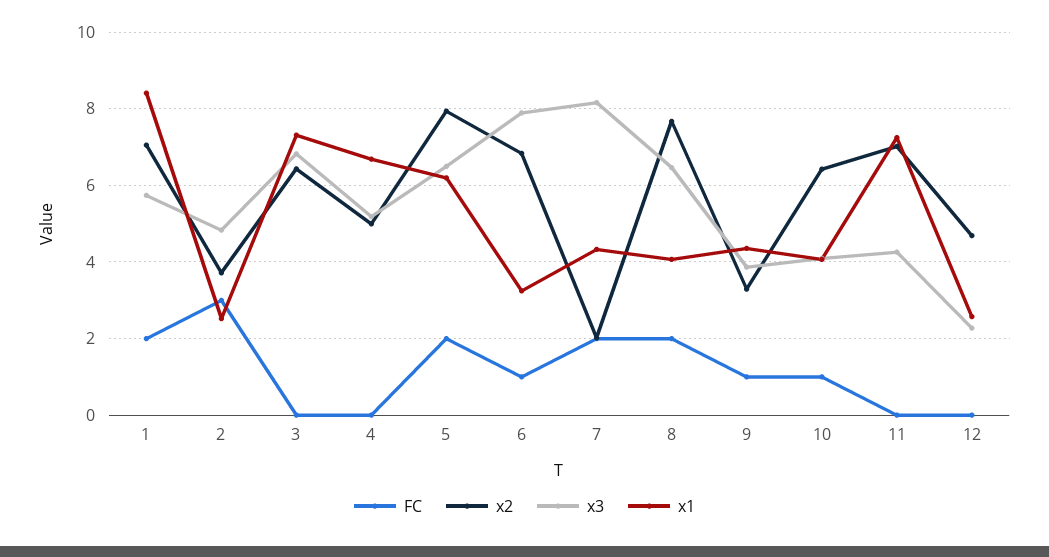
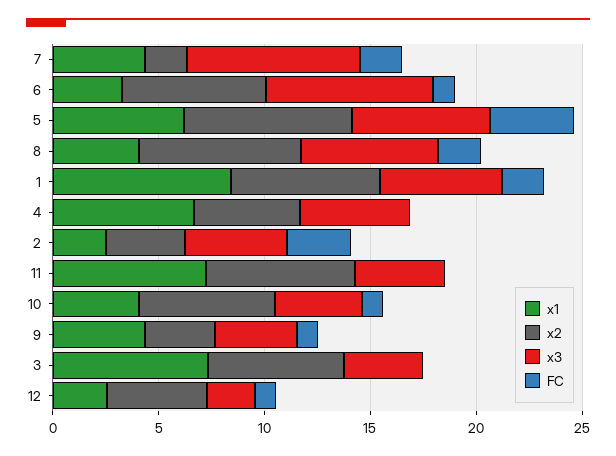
  {
    "FC": {
      "1": 2,
      "2": 3,
      "3": 0,
      "4": 0,
-     "5": 2,
+     "5": 4,
      "6": 1,
      "7": 2,
      "8": 2,
      "9": 1,
      "10": 1,
      "11": 0,
-     "12": 0
+     "12": 1
    },
    "x2": {
      "1": 7,
      "2": 3.8,
      "3": 6.4,
      "4": 5,
      "5": 8,
      "6": 6.8,
      "7": 2,
      "8": 7.6,
      "9": 3.2,
      "10": 6.4,
      "11": 7,
      "12": 4.6
    },
    "x3": {
      "1": 5.8,
      "2": 4.8,
-     "3": 6.8,
+     "3": 4,
      "4": 5.2,
      "5": 6.4,
      "6": 7.8,
      "7": 8.2,
      "8": 6.4,
      "9": 3.8,
      "10": 4,
      "11": 4.2,
      "12": 2.2
    },
    "x1": {
      "1": 8.4,
      "2": 2.6,
      "3": 7.4,
      "4": 6.6,
      "5": 6.2,
      "6": 3.2,
      "7": 4.4,
      "8": 4,
      "9": 4.4,
      "10": 4,
      "11": 7.2,
      "12": 2.6
    }
  }

